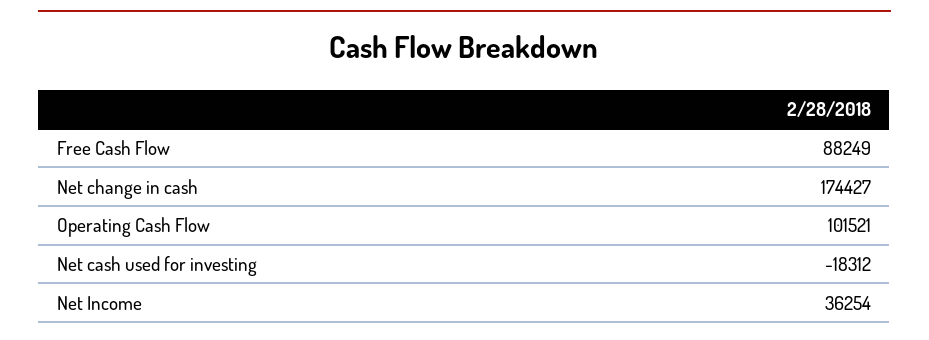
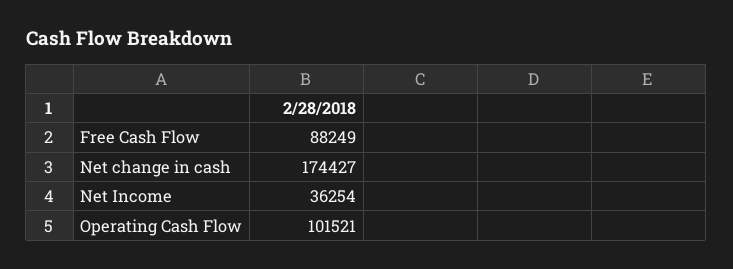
  {
    "Free Cash Flow": 88249,
    "Net change in cash": 174427,
    "Operating Cash Flow": 101521,
-   "Net cash used for investing": -18312,
    "Net Income": 36254
  }

